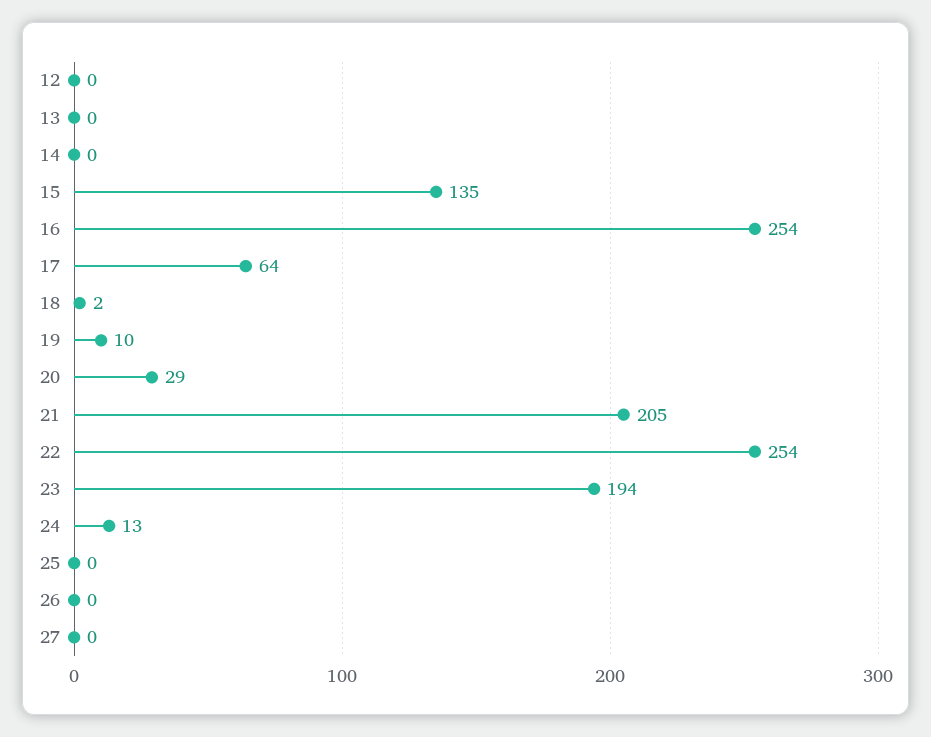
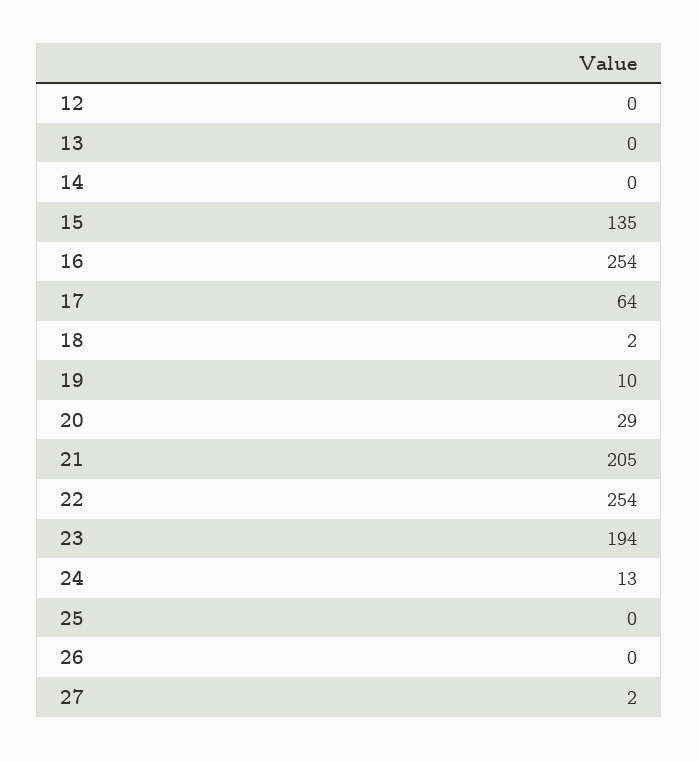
  {
    "12": 0,
    "13": 0,
    "14": 0,
    "15": 135,
    "16": 254,
    "17": 64,
    "18": 2,
    "19": 10,
    "20": 29,
    "21": 205,
    "22": 254,
    "23": 194,
    "24": 13,
    "25": 0,
    "26": 0,
-   "27": 0
+   "27": 2
  }

